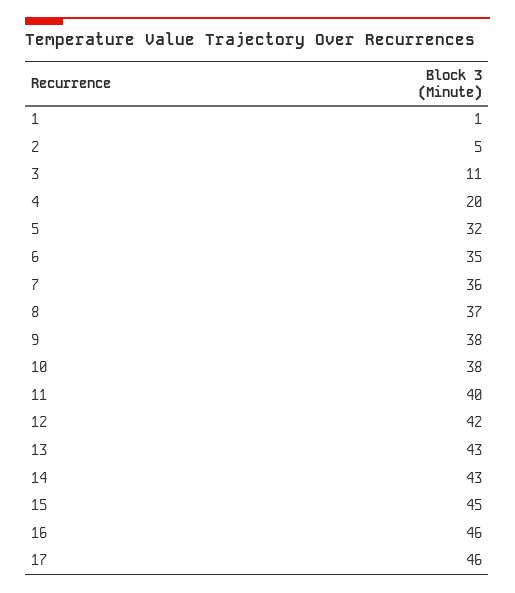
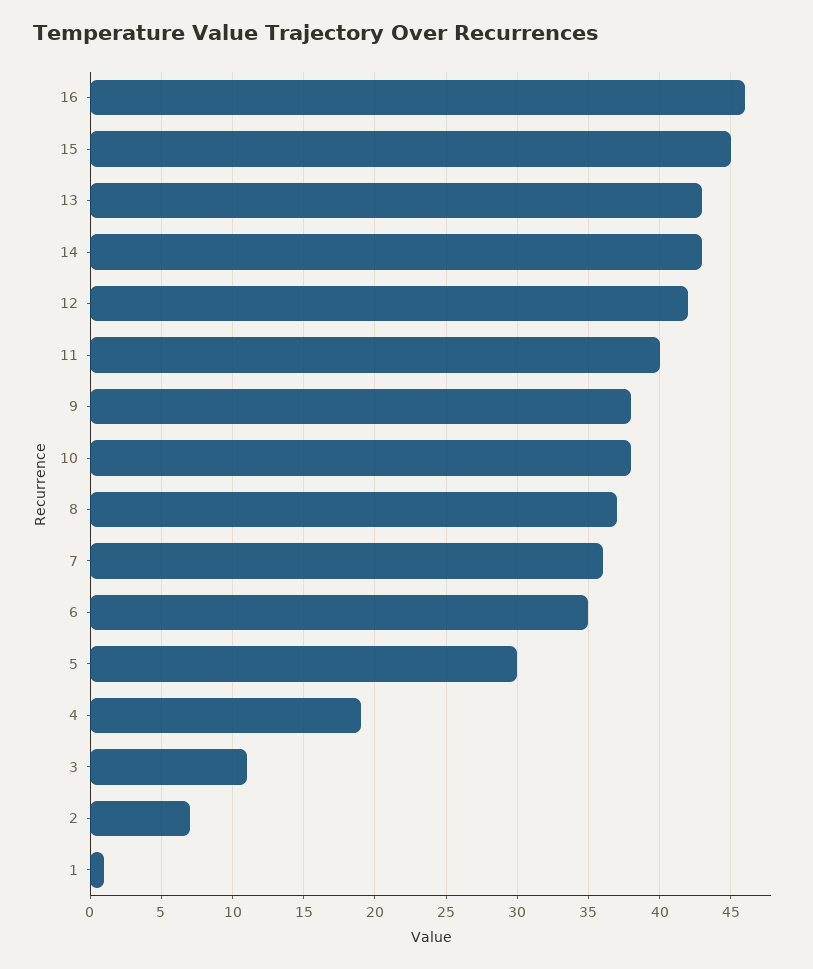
  {
    "1": 1,
-   "2": 5,
+   "2": 7,
    "3": 11,
-   "4": 20,
+   "4": 19,
-   "5": 32,
+   "5": 30,
    "6": 35,
    "7": 36,
    "8": 37,
    "9": 38,
    "10": 38,
    "11": 40,
    "12": 42,
    "13": 43,
    "14": 43,
    "15": 45,
-   "16": 46,
+   "16": 46
-   "17": 46
  }

